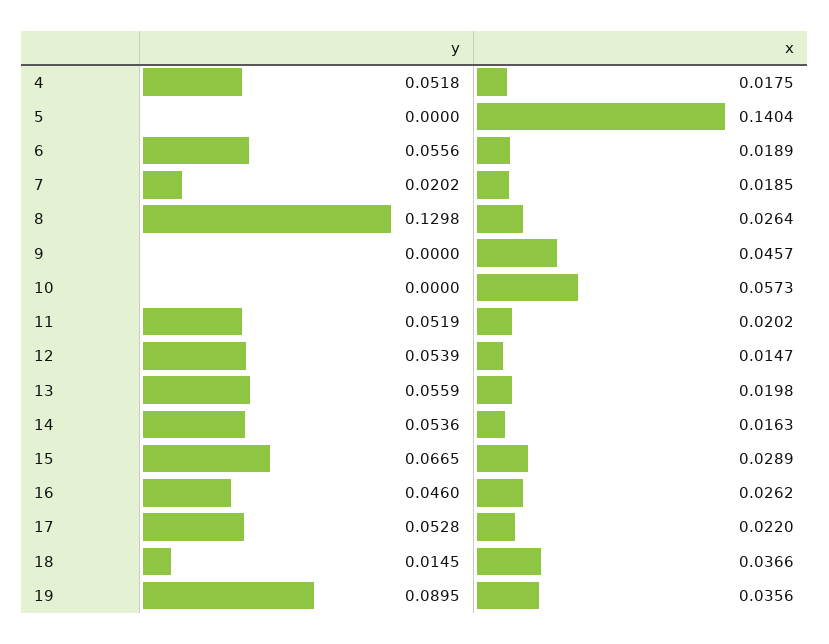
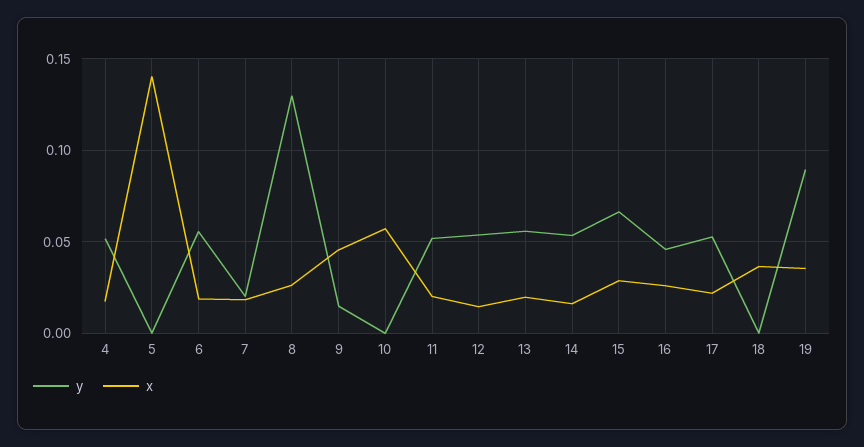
  {
    "y": {
      "4": 0.0518,
      "5": 0,
      "6": 0.0556,
      "7": 0.0202,
      "8": 0.1298,
-     "9": 0,
+     "9": 0.015,
      "10": 0,
      "11": 0.0519,
      "12": 0.0539,
      "13": 0.0559,
      "14": 0.0536,
      "15": 0.0665,
      "16": 0.046,
      "17": 0.0528,
-     "18": 0.0145,
+     "18": 0,
      "19": 0.0895
    },
    "x": {
      "4": 0.0175,
      "5": 0.1404,
      "6": 0.0189,
      "7": 0.0185,
      "8": 0.0264,
      "9": 0.0457,
      "10": 0.0573,
      "11": 0.0202,
      "12": 0.0147,
      "13": 0.0198,
      "14": 0.0163,
      "15": 0.0289,
      "16": 0.0262,
      "17": 0.022,
      "18": 0.0366,
      "19": 0.0356
    }
  }

